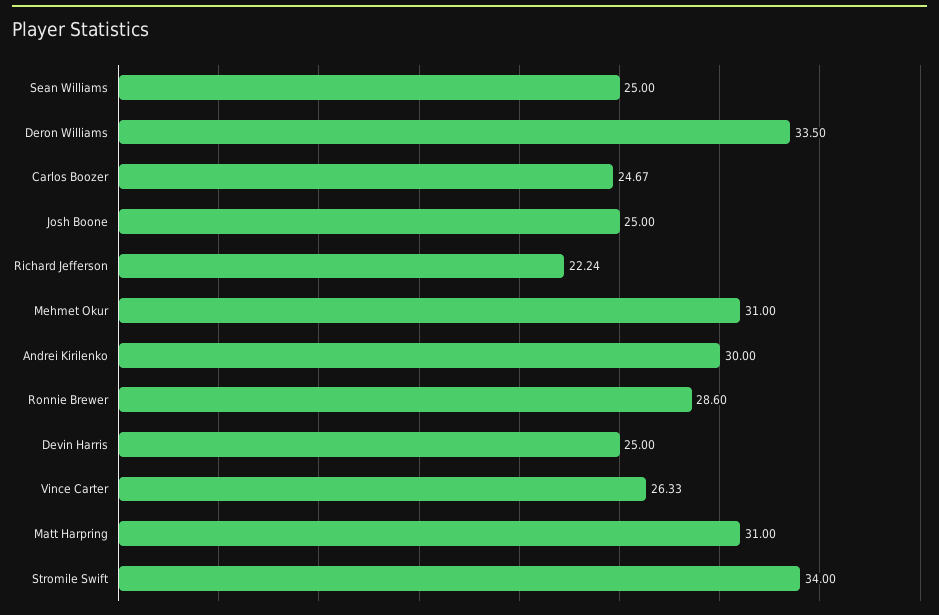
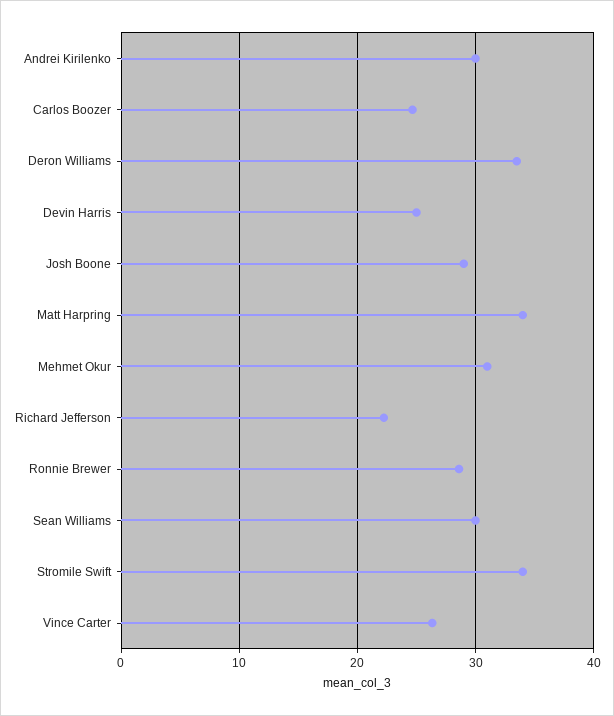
  {
-   "Sean Williams": 25,
+   "Sean Williams": 30,
    "Deron Williams": 33.5,
    "Carlos Boozer": 24.67,
-   "Josh Boone": 25,
+   "Josh Boone": 29,
    "Richard Jefferson": 22.24,
    "Mehmet Okur": 31,
    "Andrei Kirilenko": 30,
    "Ronnie Brewer": 28.6,
    "Devin Harris": 25,
    "Vince Carter": 26.33,
-   "Matt Harpring": 31,
+   "Matt Harpring": 34,
    "Stromile Swift": 34
  }

